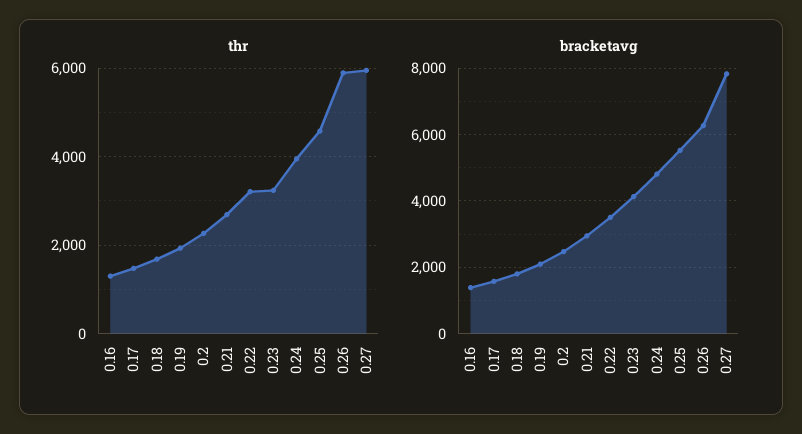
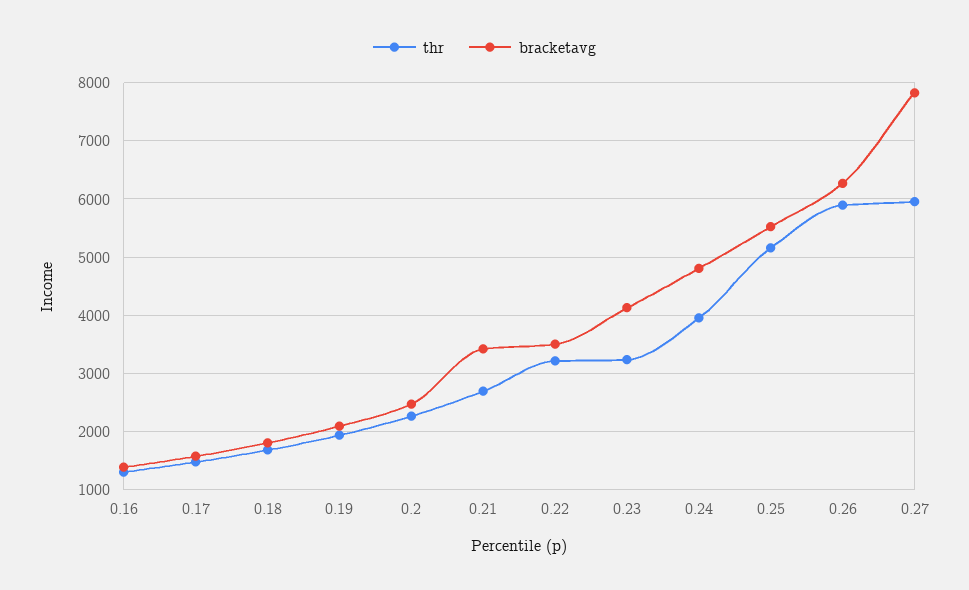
  {
    "thr": {
      "0.16": 1400,
      "0.17": 1400,
      "0.18": 1600,
      "0.19": 2000,
      "0.2": 2200,
      "0.21": 2600,
      "0.22": 3200,
      "0.23": 3200,
      "0.24": 4000,
-     "0.25": 4600,
+     "0.25": 5200,
      "0.26": 5800,
      "0.27": 6000
    },
    "bracketavg": {
      "0.16": 1400,
      "0.17": 1600,
      "0.18": 1800,
      "0.19": 2000,
      "0.2": 2400,
-     "0.21": 3000,
+     "0.21": 3400,
      "0.22": 3600,
      "0.23": 4200,
      "0.24": 4800,
      "0.25": 5600,
      "0.26": 6200,
      "0.27": 7800
    }
  }

